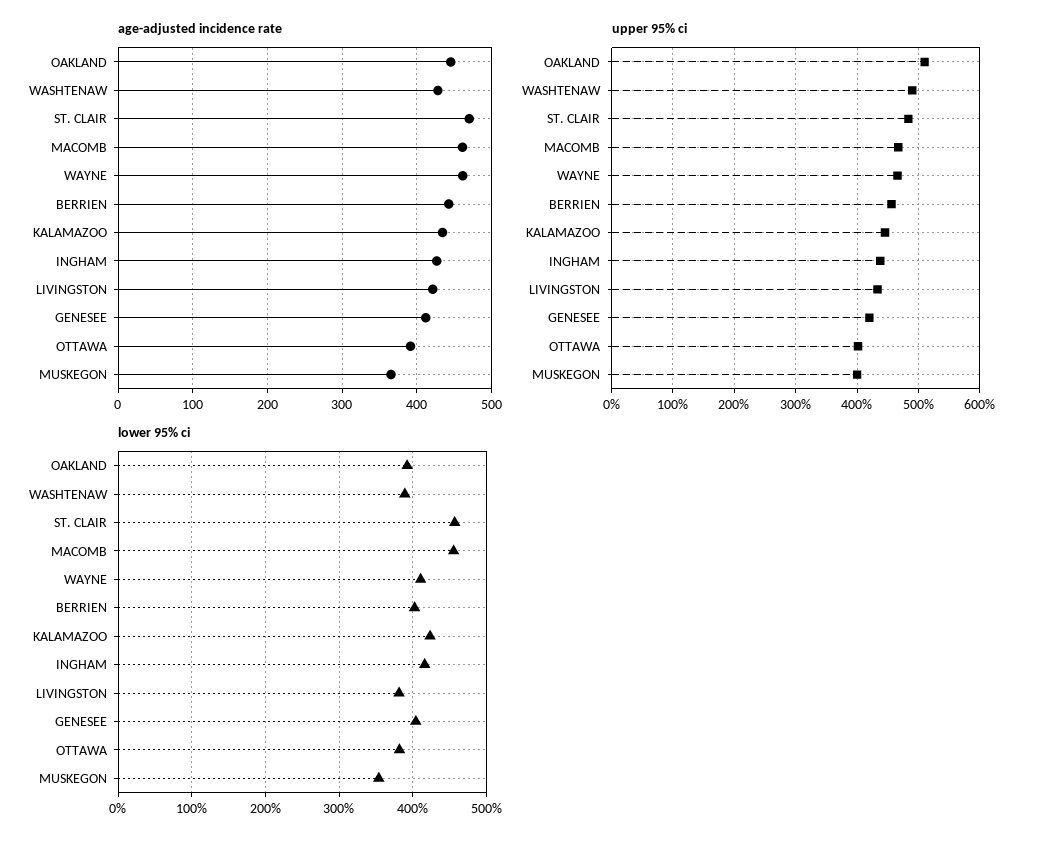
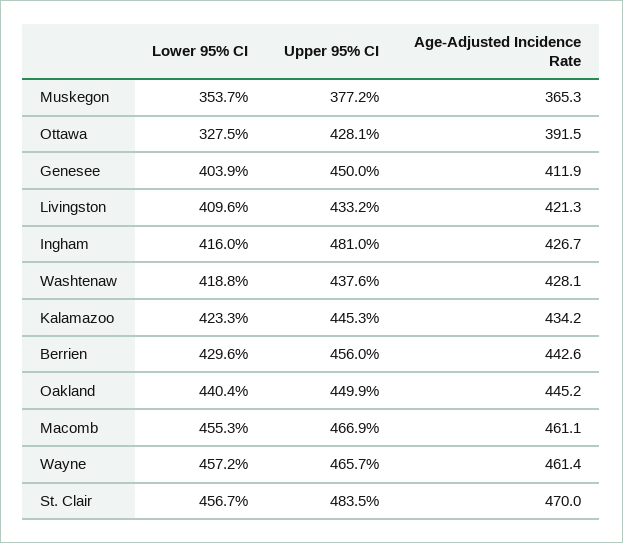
  {
    "age-adjusted incidence rate": {
      "OAKLAND": 445.2,
      "WASHTENAW": 428.1,
      "ST. CLAIR": 470,
      "MACOMB": 461.1,
      "WAYNE": 461.4,
      "BERRIEN": 442.6,
      "KALAMAZOO": 434.2,
      "INGHAM": 426.7,
      "LIVINGSTON": 421.3,
      "GENESEE": 411.9,
      "OTTAWA": 391.5,
      "MUSKEGON": 365.3
    },
    "upper 95% ci": {
-     "OAKLAND": 510,
+     "OAKLAND": 449.9,
-     "WASHTENAW": 490,
+     "WASHTENAW": 437.6,
      "ST. CLAIR": 483.5,
      "MACOMB": 466.9,
      "WAYNE": 465.7,
      "BERRIEN": 456,
      "KALAMAZOO": 445.3,
-     "INGHAM": 440,
+     "INGHAM": 481,
      "LIVINGSTON": 433.2,
-     "GENESEE": 420,
+     "GENESEE": 450,
-     "OTTAWA": 400,
+     "OTTAWA": 428.1,
-     "MUSKEGON": 400
+     "MUSKEGON": 377.2
    },
    "lower 95% ci": {
-     "OAKLAND": 390,
+     "OAKLAND": 440.4,
-     "WASHTENAW": 390,
+     "WASHTENAW": 418.8,
      "ST. CLAIR": 456.7,
      "MACOMB": 455.3,
-     "WAYNE": 410,
+     "WAYNE": 457.2,
-     "BERRIEN": 400,
+     "BERRIEN": 429.6,
      "KALAMAZOO": 423.3,
      "INGHAM": 416,
-     "LIVINGSTON": 380,
+     "LIVINGSTON": 409.6,
      "GENESEE": 403.9,
-     "OTTAWA": 380,
+     "OTTAWA": 327.5,
      "MUSKEGON": 353.7
    }
  }

